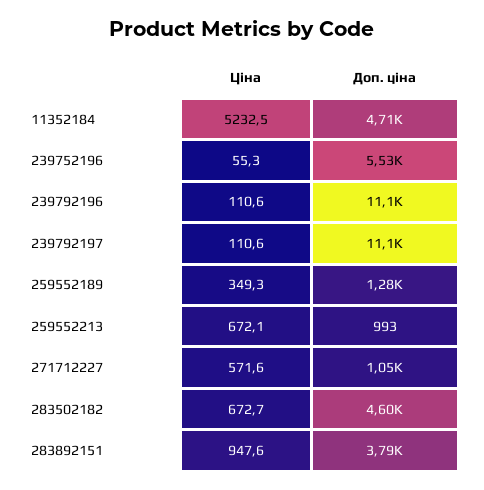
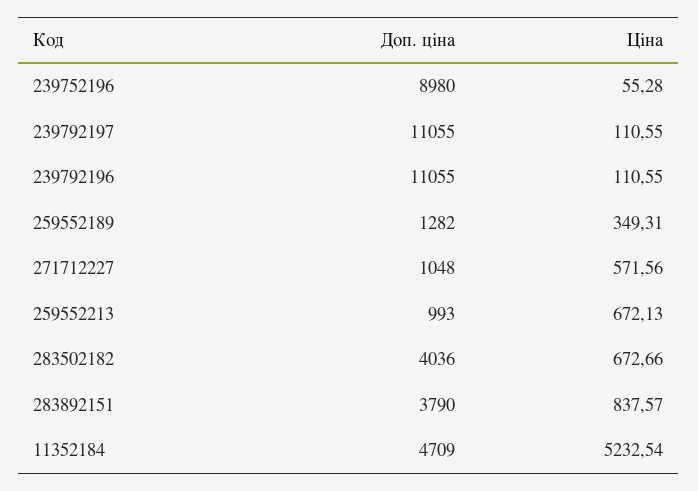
  {
    "Ціна": {
      "11352184": 5232.54,
      "239752196": 55.28,
      "239792196": 110.55,
      "239792197": 110.55,
      "259552189": 349.31,
      "259552213": 672.13,
      "271712227": 571.56,
      "283502182": 672.66,
-     "283892151": 947.6
+     "283892151": 837.57
    },
    "Доп. ціна": {
      "11352184": 4709,
-     "239752196": 5530,
+     "239752196": 8980,
      "239792196": 11055,
      "239792197": 11055,
      "259552189": 1282,
      "259552213": 993,
      "271712227": 1048,
-     "283502182": 4600,
+     "283502182": 4036,
      "283892151": 3790
    }
  }

